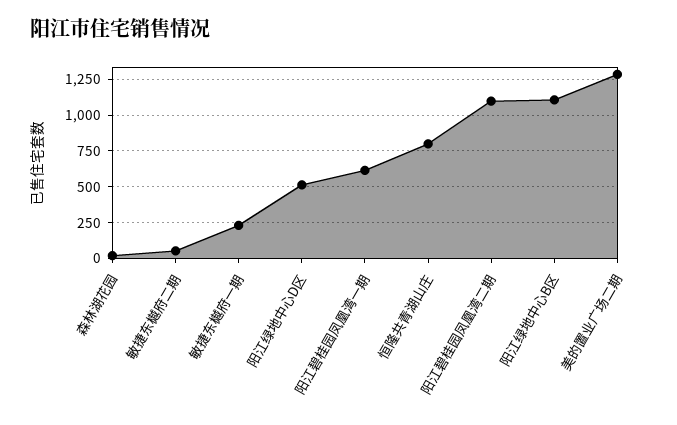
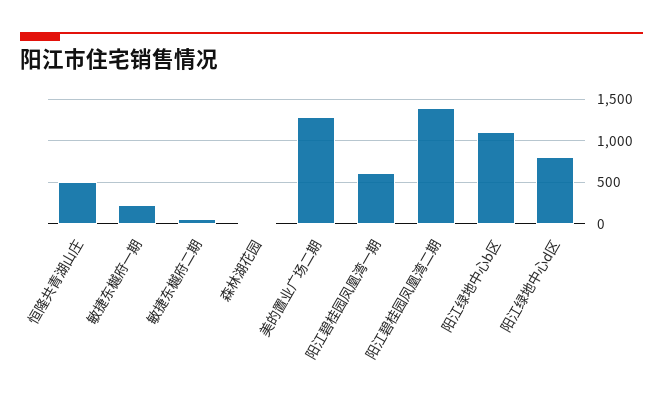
  {
    "森林湖花园": 0,
    "敏捷东樾府二期": 50,
    "敏捷东樾府一期": 250,
-   "阳江绿地中心D区": 500,
+   "阳江绿地中心D区": 800,
    "阳江碧桂园凤凰湾一期": 600,
-   "恒隆共青湖山庄": 800,
+   "恒隆共青湖山庄": 500,
-   "阳江碧桂园凤凰湾二期": 1100,
+   "阳江碧桂园凤凰湾二期": 1400,
    "阳江绿地中心B区": 1100,
    "美的置业广场二期": 1300
  }

